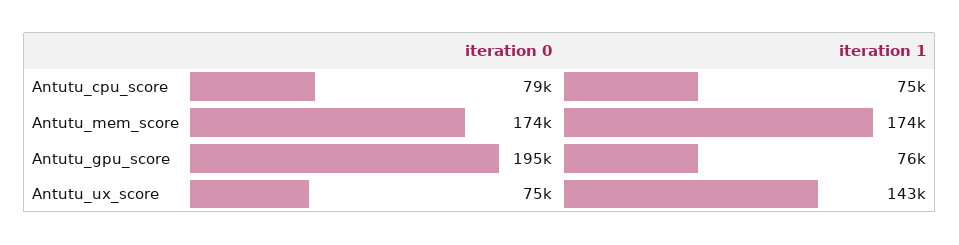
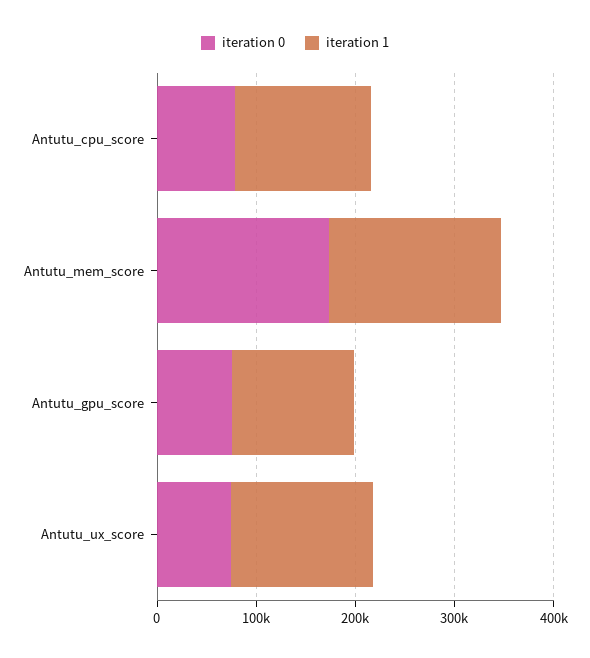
  {
    "iteration 0": {
      "Antutu_cpu_score": 79000,
      "Antutu_mem_score": 174000,
-     "Antutu_gpu_score": 195000,
+     "Antutu_gpu_score": 80000,
      "Antutu_ux_score": 75000
    },
    "iteration 1": {
-     "Antutu_cpu_score": 75000,
+     "Antutu_cpu_score": 140000,
      "Antutu_mem_score": 174000,
-     "Antutu_gpu_score": 76000,
+     "Antutu_gpu_score": 120000,
      "Antutu_ux_score": 143000
    }
  }

